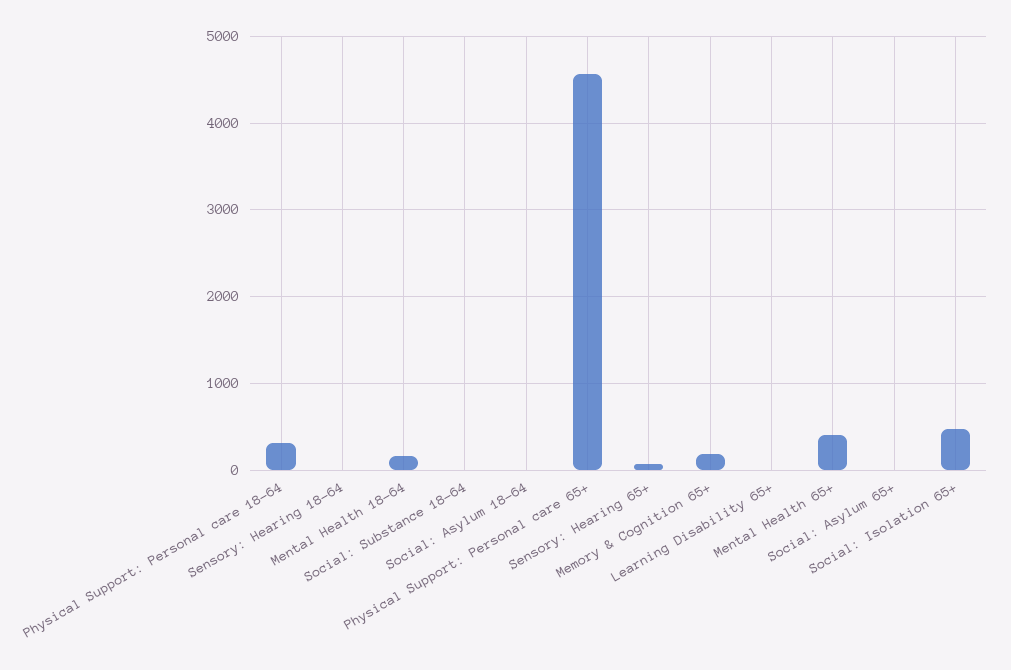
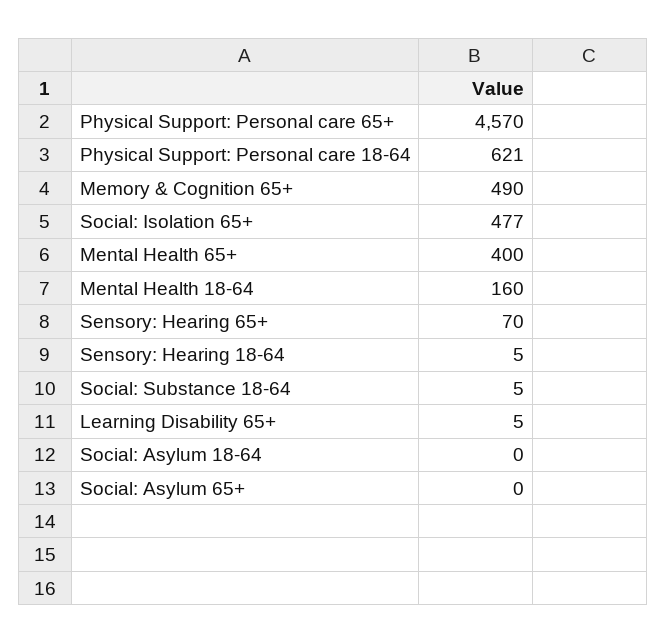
  {
-   "Physical Support: Personal care 18-64": 300,
+   "Physical Support: Personal care 18-64": 621,
    "Sensory: Hearing 18-64": 5,
    "Mental Health 18-64": 160,
    "Social: Substance 18-64": 5,
    "Social: Asylum 18-64": 0,
    "Physical Support: Personal care 65+": 4570,
    "Sensory: Hearing 65+": 70,
-   "Memory & Cognition 65+": 200,
+   "Memory & Cognition 65+": 490,
    "Learning Disability 65+": 5,
    "Mental Health 65+": 400,
    "Social: Asylum 65+": 0,
    "Social: Isolation 65+": 477
  }

